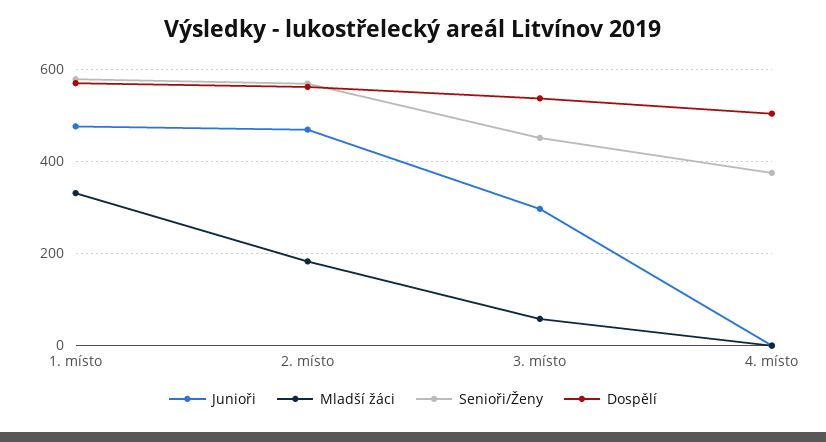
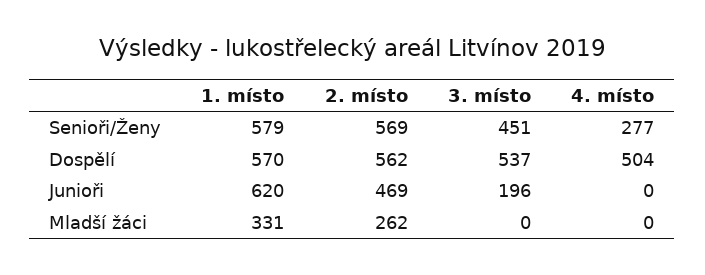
  {
    "Junioři": {
-     "1. místo": 480,
+     "1. místo": 620,
      "2. místo": 469,
-     "3. místo": 300,
+     "3. místo": 196,
      "4. místo": 0
    },
    "Mladší žáci": {
      "1. místo": 331,
-     "2. místo": 180,
+     "2. místo": 262,
-     "3. místo": 60,
+     "3. místo": 0,
      "4. místo": 0
    },
    "Senioři/Ženy": {
      "1. místo": 579,
      "2. místo": 569,
      "3. místo": 451,
-     "4. místo": 380
+     "4. místo": 277
    },
    "Dospělí": {
      "1. místo": 570,
      "2. místo": 562,
      "3. místo": 537,
      "4. místo": 504
    }
  }

